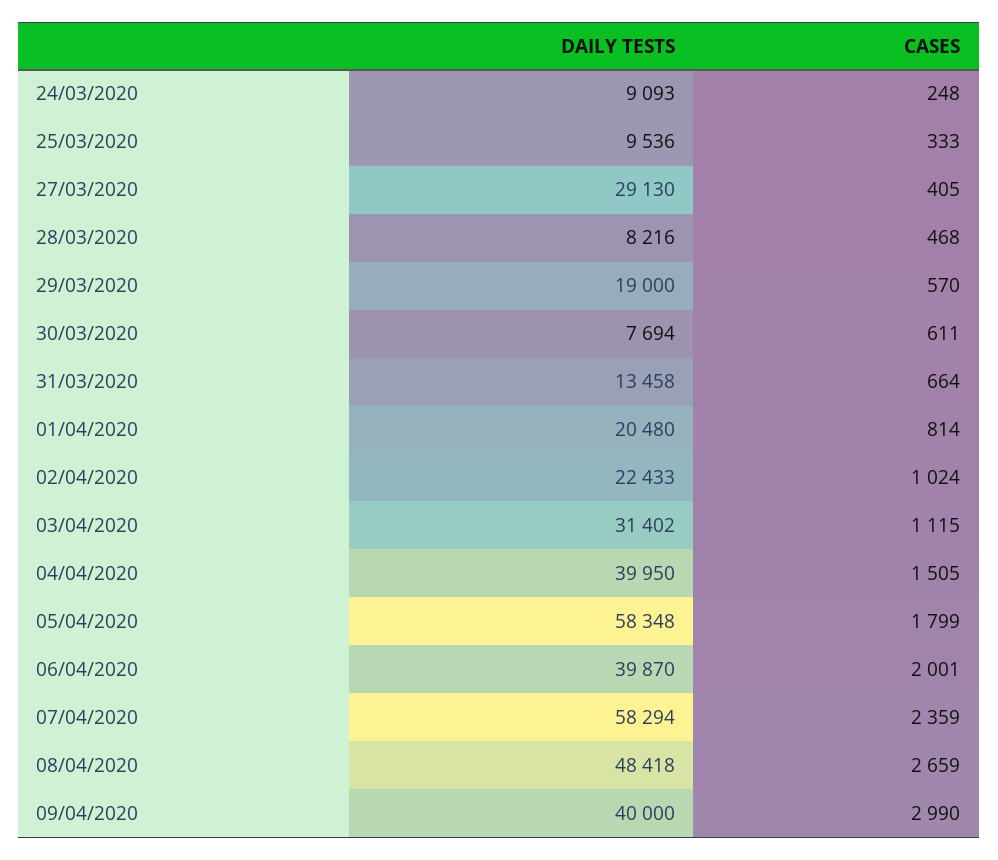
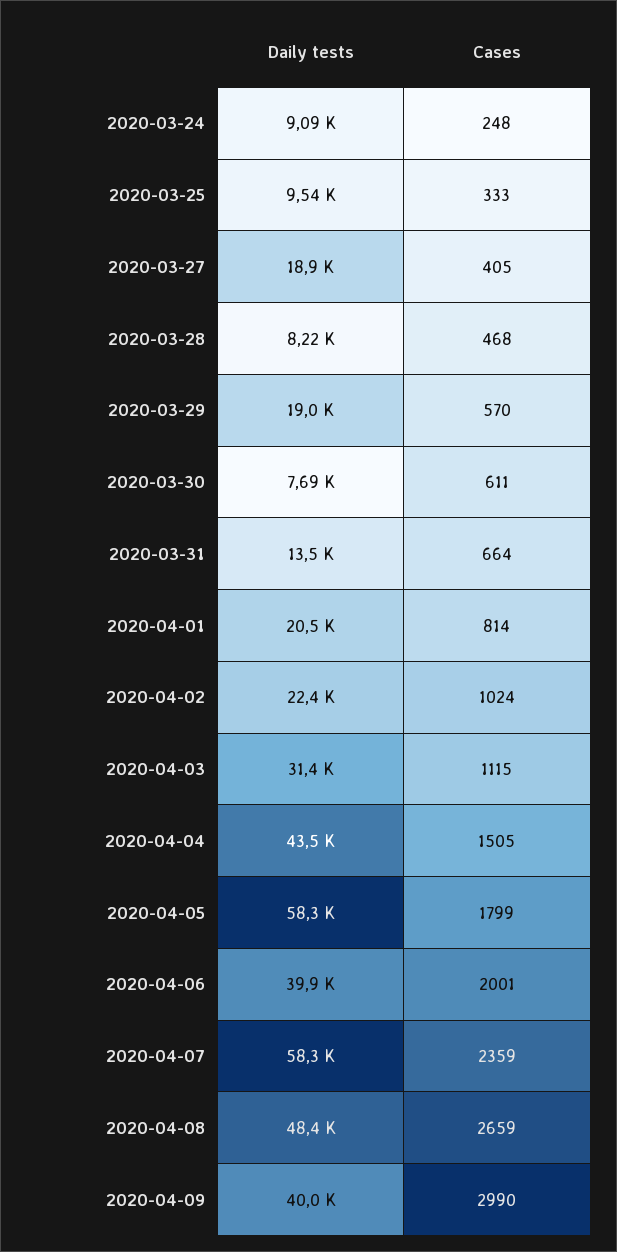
  {
    "DAILY TESTS": {
      "24/03/2020": 9093,
      "25/03/2020": 9536,
-     "27/03/2020": 29130,
+     "27/03/2020": 18900,
      "28/03/2020": 8216,
      "29/03/2020": 19000,
      "30/03/2020": 7694,
      "31/03/2020": 13458,
      "01/04/2020": 20480,
      "02/04/2020": 22433,
      "03/04/2020": 31402,
-     "04/04/2020": 39950,
+     "04/04/2020": 43500,
      "05/04/2020": 58348,
      "06/04/2020": 39870,
      "07/04/2020": 58294,
      "08/04/2020": 48418,
      "09/04/2020": 40000
    },
    "CASES": {
      "24/03/2020": 248,
      "25/03/2020": 333,
      "27/03/2020": 405,
      "28/03/2020": 468,
      "29/03/2020": 570,
      "30/03/2020": 611,
      "31/03/2020": 664,
      "01/04/2020": 814,
      "02/04/2020": 1024,
      "03/04/2020": 1115,
      "04/04/2020": 1505,
      "05/04/2020": 1799,
      "06/04/2020": 2001,
      "07/04/2020": 2359,
      "08/04/2020": 2659,
      "09/04/2020": 2990
    }
  }

